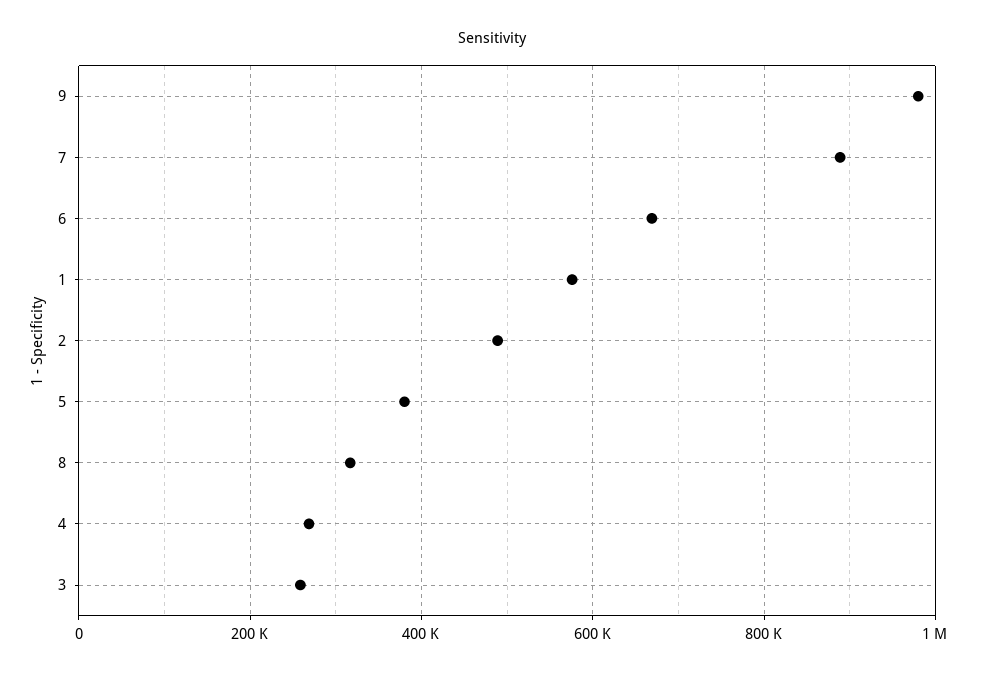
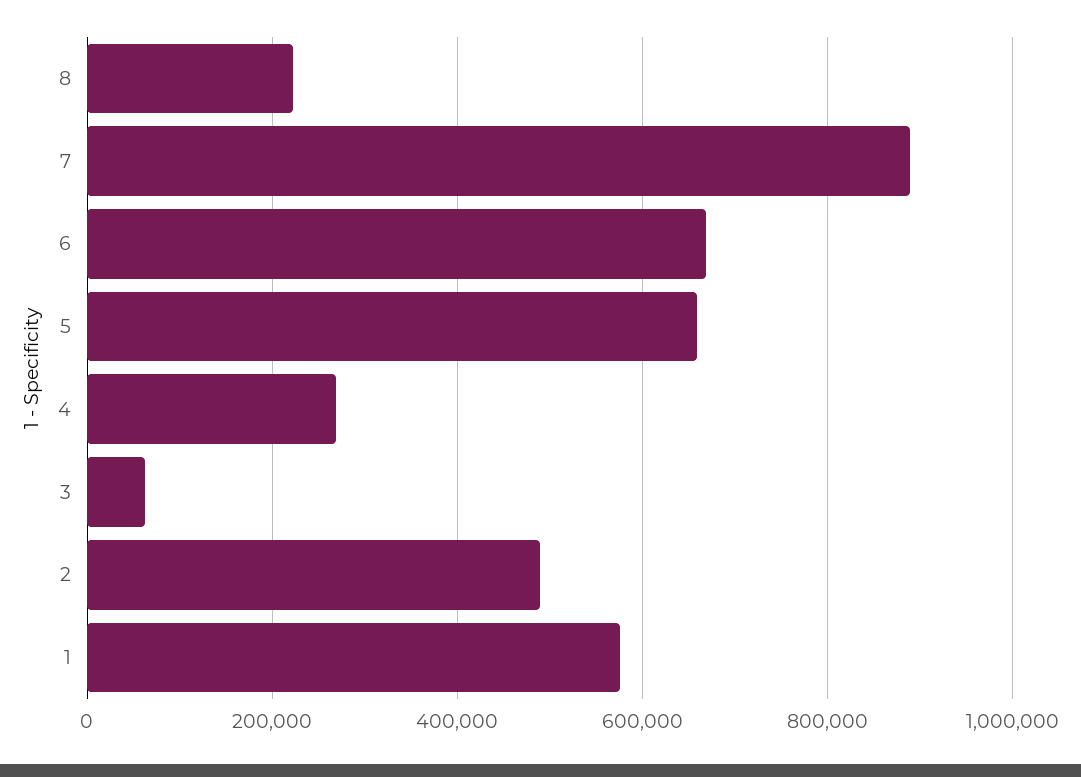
  {
-   "9": 980000,
    "7": 880000,
    "6": 660000,
    "1": 580000,
    "2": 480000,
-   "5": 380000,
+   "5": 660000,
-   "8": 320000,
+   "8": 220000,
    "4": 260000,
-   "3": 260000
+   "3": 60000
  }

